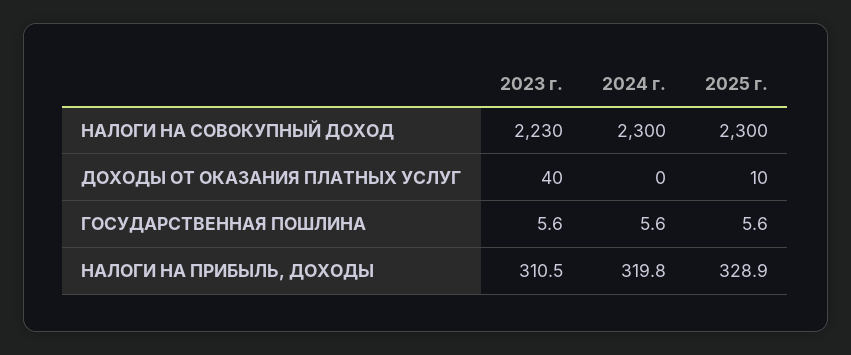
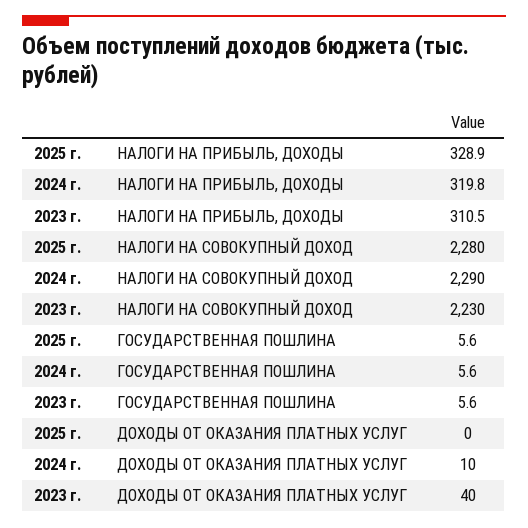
  {
    "2023 г.": {
      "НАЛОГИ НА СОВОКУПНЫЙ ДОХОД": 2230,
      "ДОХОДЫ ОТ ОКАЗАНИЯ ПЛАТНЫХ УСЛУГ": 40,
      "ГОСУДАРСТВЕННАЯ ПОШЛИНА": 5.6,
      "НАЛОГИ НА ПРИБЫЛЬ, ДОХОДЫ": 310.5
    },
    "2024 г.": {
-     "НАЛОГИ НА СОВОКУПНЫЙ ДОХОД": 2300,
+     "НАЛОГИ НА СОВОКУПНЫЙ ДОХОД": 2290,
-     "ДОХОДЫ ОТ ОКАЗАНИЯ ПЛАТНЫХ УСЛУГ": 0,
+     "ДОХОДЫ ОТ ОКАЗАНИЯ ПЛАТНЫХ УСЛУГ": 10,
      "ГОСУДАРСТВЕННАЯ ПОШЛИНА": 5.6,
      "НАЛОГИ НА ПРИБЫЛЬ, ДОХОДЫ": 319.8
    },
    "2025 г.": {
-     "НАЛОГИ НА СОВОКУПНЫЙ ДОХОД": 2300,
+     "НАЛОГИ НА СОВОКУПНЫЙ ДОХОД": 2280,
-     "ДОХОДЫ ОТ ОКАЗАНИЯ ПЛАТНЫХ УСЛУГ": 10,
+     "ДОХОДЫ ОТ ОКАЗАНИЯ ПЛАТНЫХ УСЛУГ": 0,
      "ГОСУДАРСТВЕННАЯ ПОШЛИНА": 5.6,
      "НАЛОГИ НА ПРИБЫЛЬ, ДОХОДЫ": 328.9
    }
  }

